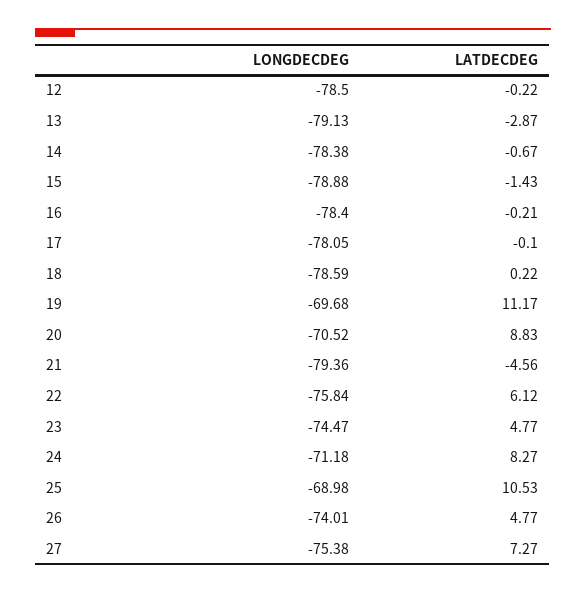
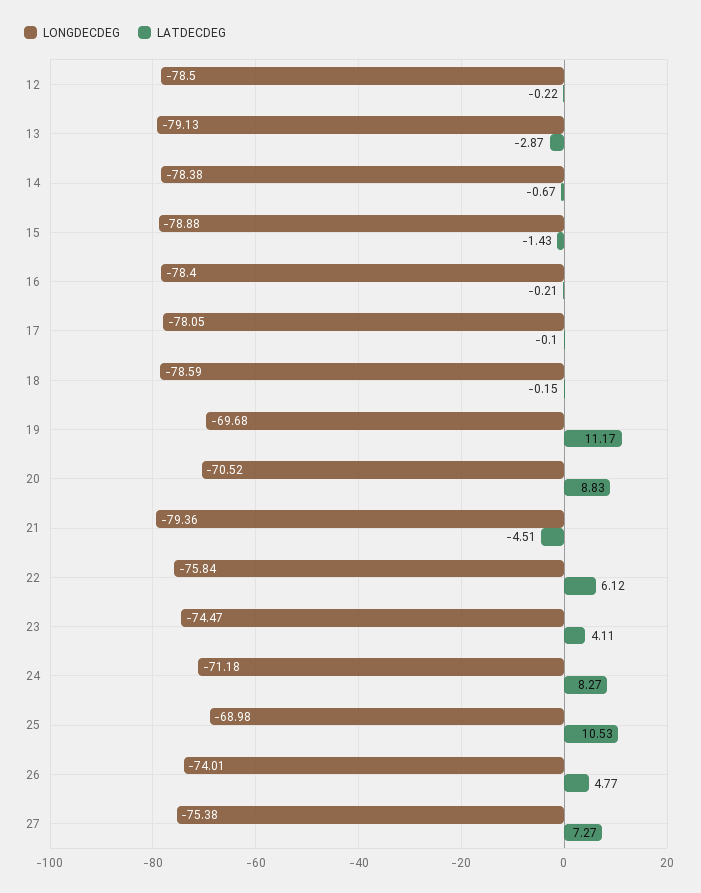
  {
    "LONGDECDEG": {
      "12": -78.5,
      "13": -79.13,
      "14": -78.38,
      "15": -78.88,
      "16": -78.4,
      "17": -78.05,
      "18": -78.59,
      "19": -69.68,
      "20": -70.52,
      "21": -79.36,
      "22": -75.84,
      "23": -74.47,
      "24": -71.18,
      "25": -68.98,
      "26": -74.01,
      "27": -75.38
    },
    "LATDECDEG": {
      "12": -0.22,
      "13": -2.87,
      "14": -0.67,
      "15": -1.43,
      "16": -0.21,
      "17": -0.1,
-     "18": 0.22,
+     "18": -0.15,
      "19": 11.17,
      "20": 8.83,
-     "21": -4.56,
+     "21": -4.51,
      "22": 6.12,
-     "23": 4.77,
+     "23": 4.11,
      "24": 8.27,
      "25": 10.53,
      "26": 4.77,
      "27": 7.27
    }
  }

